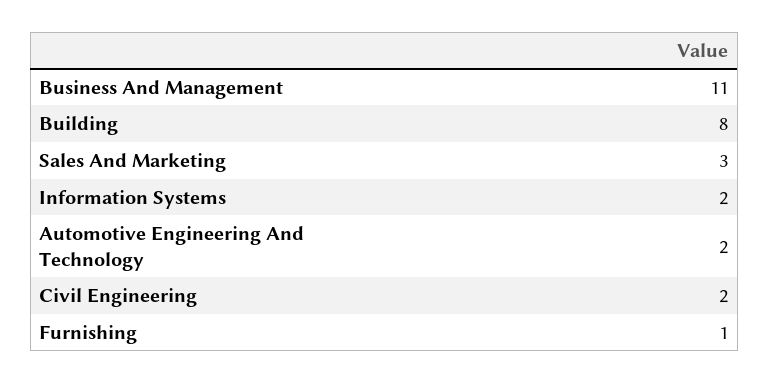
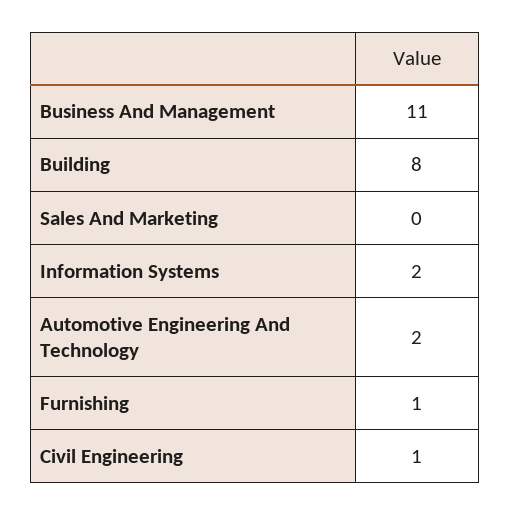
  {
    "Business And Management": 11,
    "Building": 8,
-   "Sales And Marketing": 3,
+   "Sales And Marketing": 0,
    "Information Systems": 2,
    "Automotive Engineering And Technology": 2,
-   "Civil Engineering": 2,
+   "Civil Engineering": 1,
    "Furnishing": 1
  }

